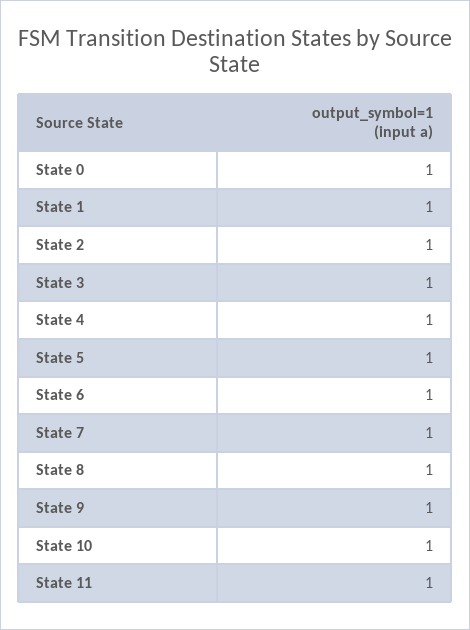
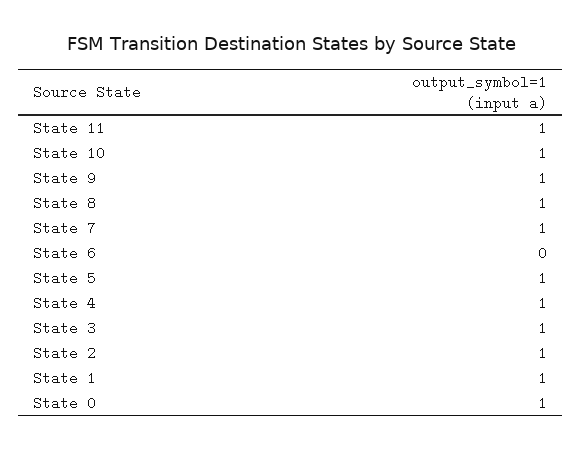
  {
    "State 0": 1,
    "State 1": 1,
    "State 2": 1,
    "State 3": 1,
    "State 4": 1,
    "State 5": 1,
-   "State 6": 1,
+   "State 6": 0,
    "State 7": 1,
    "State 8": 1,
    "State 9": 1,
    "State 10": 1,
    "State 11": 1
  }

